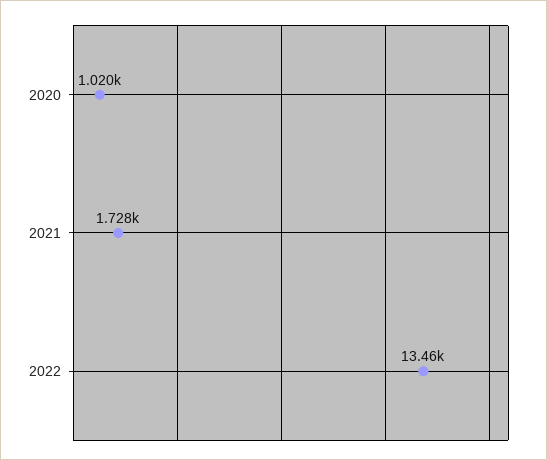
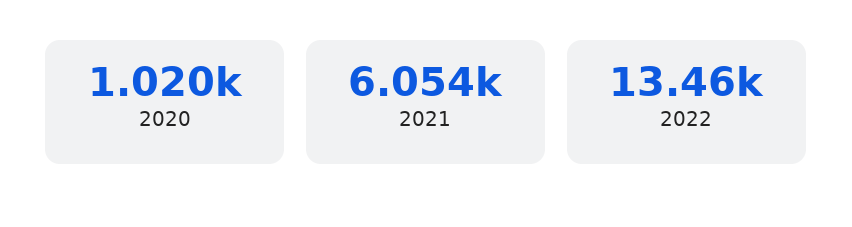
  {
    "2020": 1020,
-   "2021": 1728,
+   "2021": 6054,
    "2022": 13460
  }

